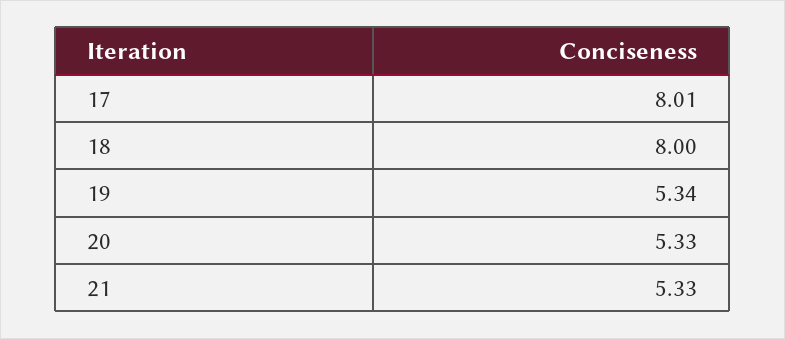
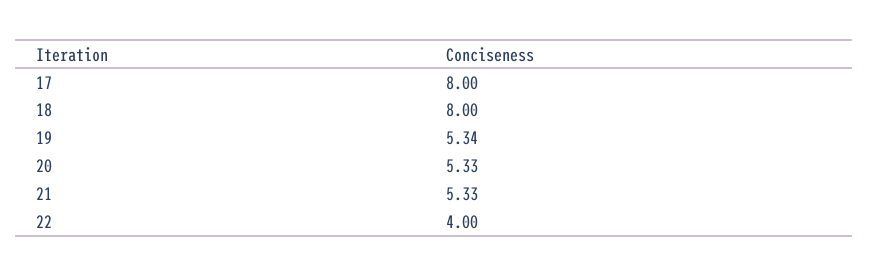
  {
-   "17": 8.01,
+   "17": 8,
    "18": 8,
    "19": 5.34,
    "20": 5.33,
-   "21": 5.33
+   "21": 5.33,
+   "22": 4
  }

